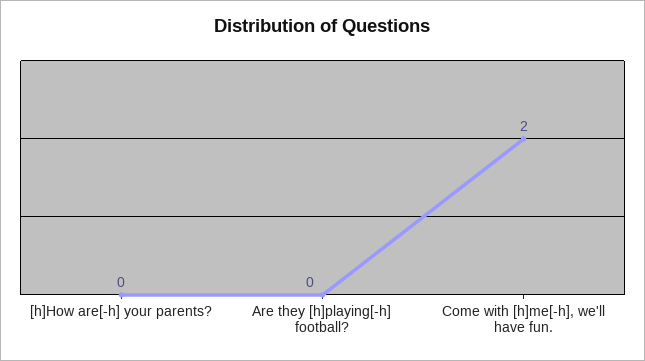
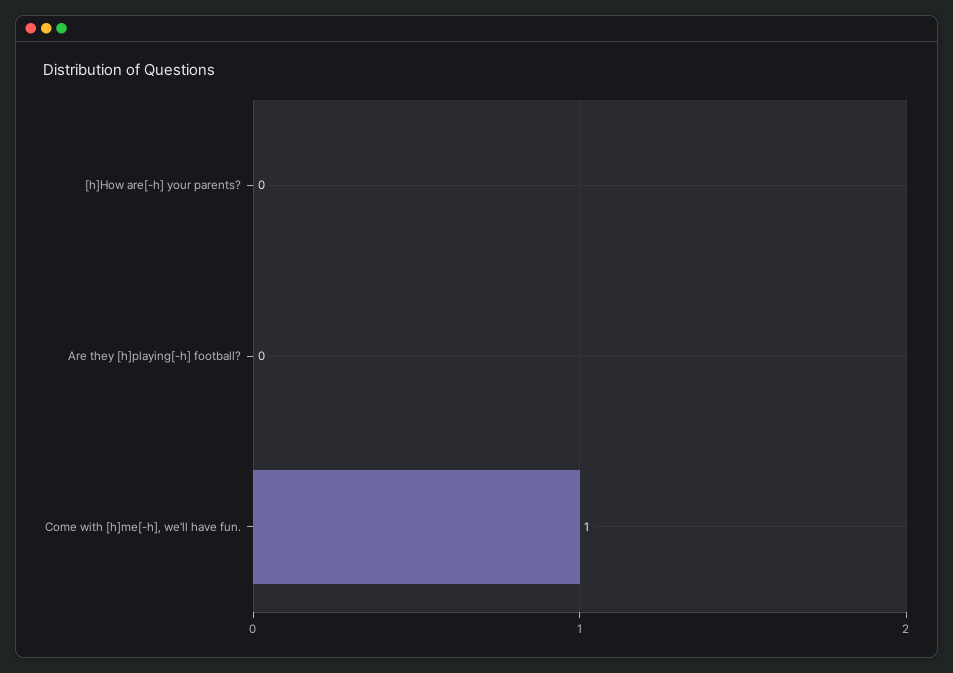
  {
    "[h]How are[-h] your parents?": 0,
    "Are they [h]playing[-h] football?": 0,
-   "Come with [h]me[-h], we'll have fun.": 2
+   "Come with [h]me[-h], we'll have fun.": 1
  }

